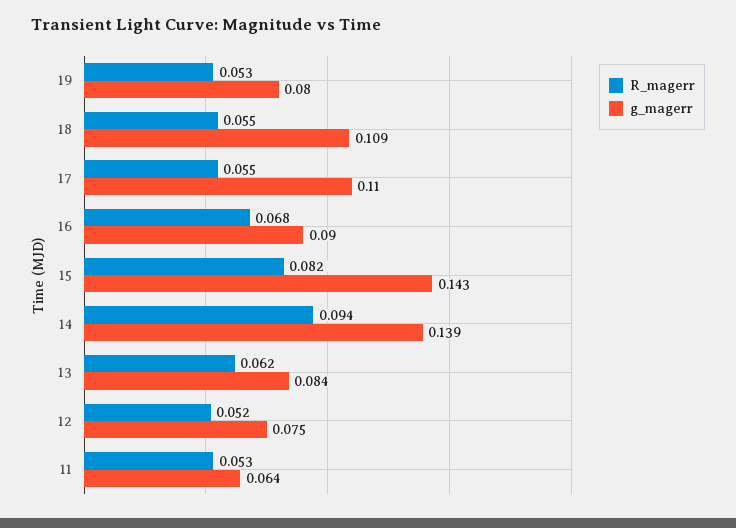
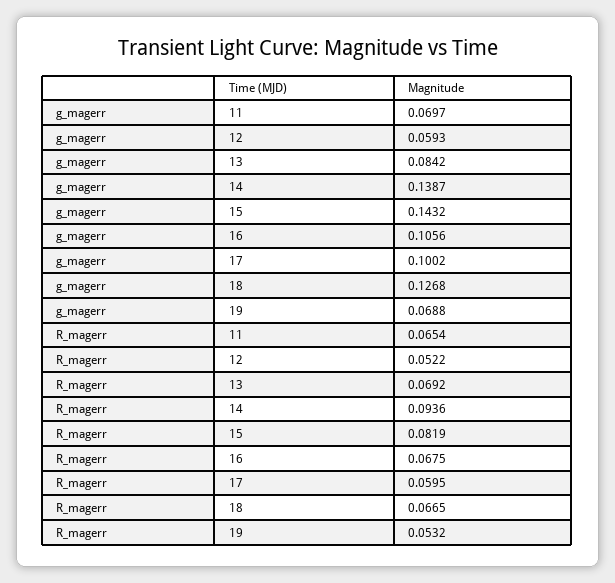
  {
    "R_magerr": {
      "19": 0.0532,
-     "18": 0.055,
+     "18": 0.0665,
-     "17": 0.055,
+     "17": 0.0595,
      "16": 0.0675,
      "15": 0.0819,
      "14": 0.0936,
-     "13": 0.062,
+     "13": 0.0692,
      "12": 0.0522,
-     "11": 0.053
+     "11": 0.0654
    },
    "g_magerr": {
-     "19": 0.08,
+     "19": 0.0688,
-     "18": 0.109,
+     "18": 0.1268,
-     "17": 0.11,
+     "17": 0.1002,
-     "16": 0.09,
+     "16": 0.1056,
      "15": 0.1432,
      "14": 0.1387,
      "13": 0.0842,
-     "12": 0.075,
+     "12": 0.0593,
-     "11": 0.064
+     "11": 0.0697
    }
  }

